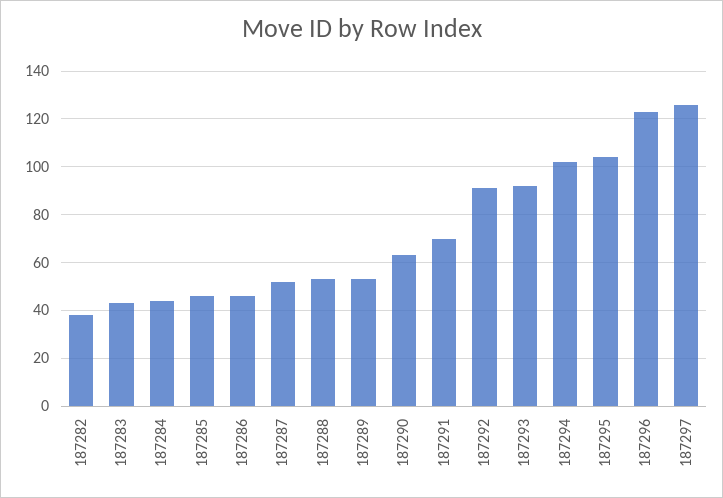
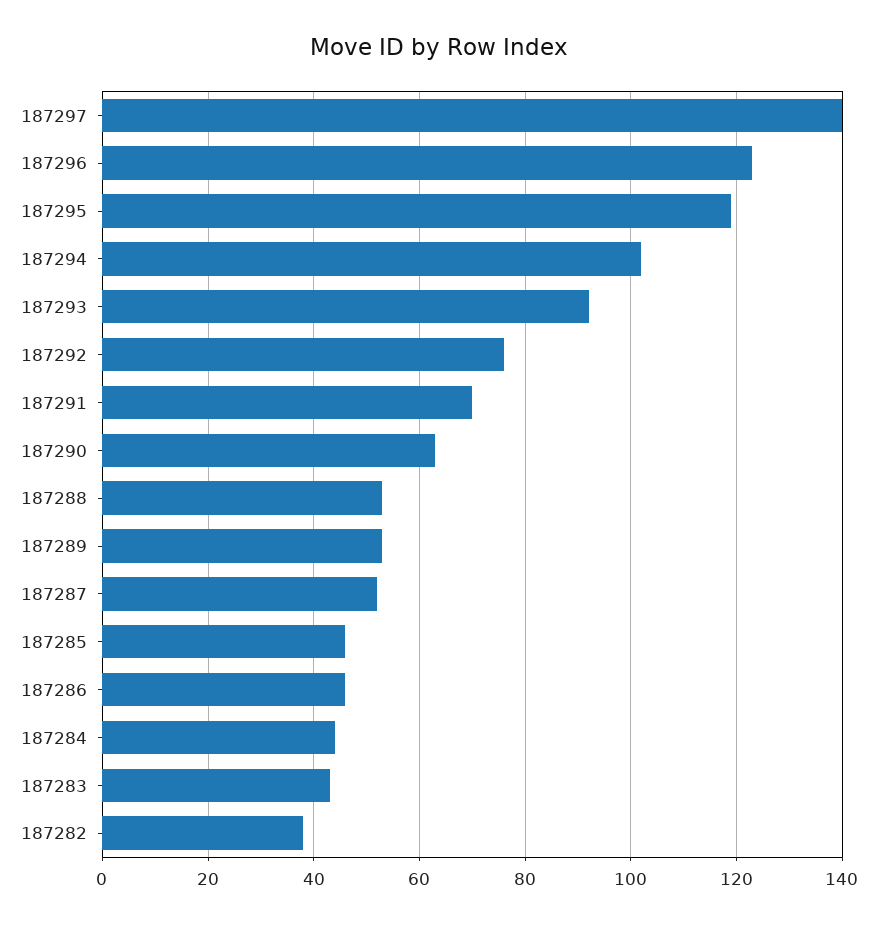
  {
    "187282": 40,
    "187283": 45,
    "187284": 45,
    "187285": 45,
    "187286": 45,
    "187287": 50,
    "187288": 55,
    "187289": 55,
    "187290": 65,
    "187291": 70,
-   "187292": 90,
+   "187292": 75,
    "187293": 90,
    "187294": 100,
-   "187295": 105,
+   "187295": 120,
    "187296": 125,
-   "187297": 125
+   "187297": 140
  }

